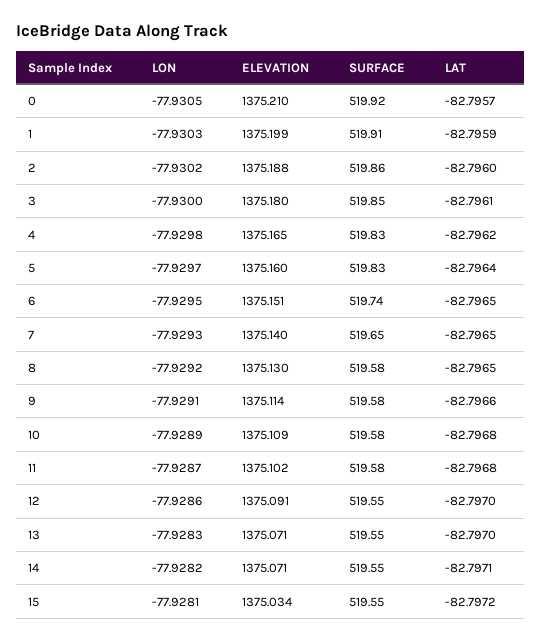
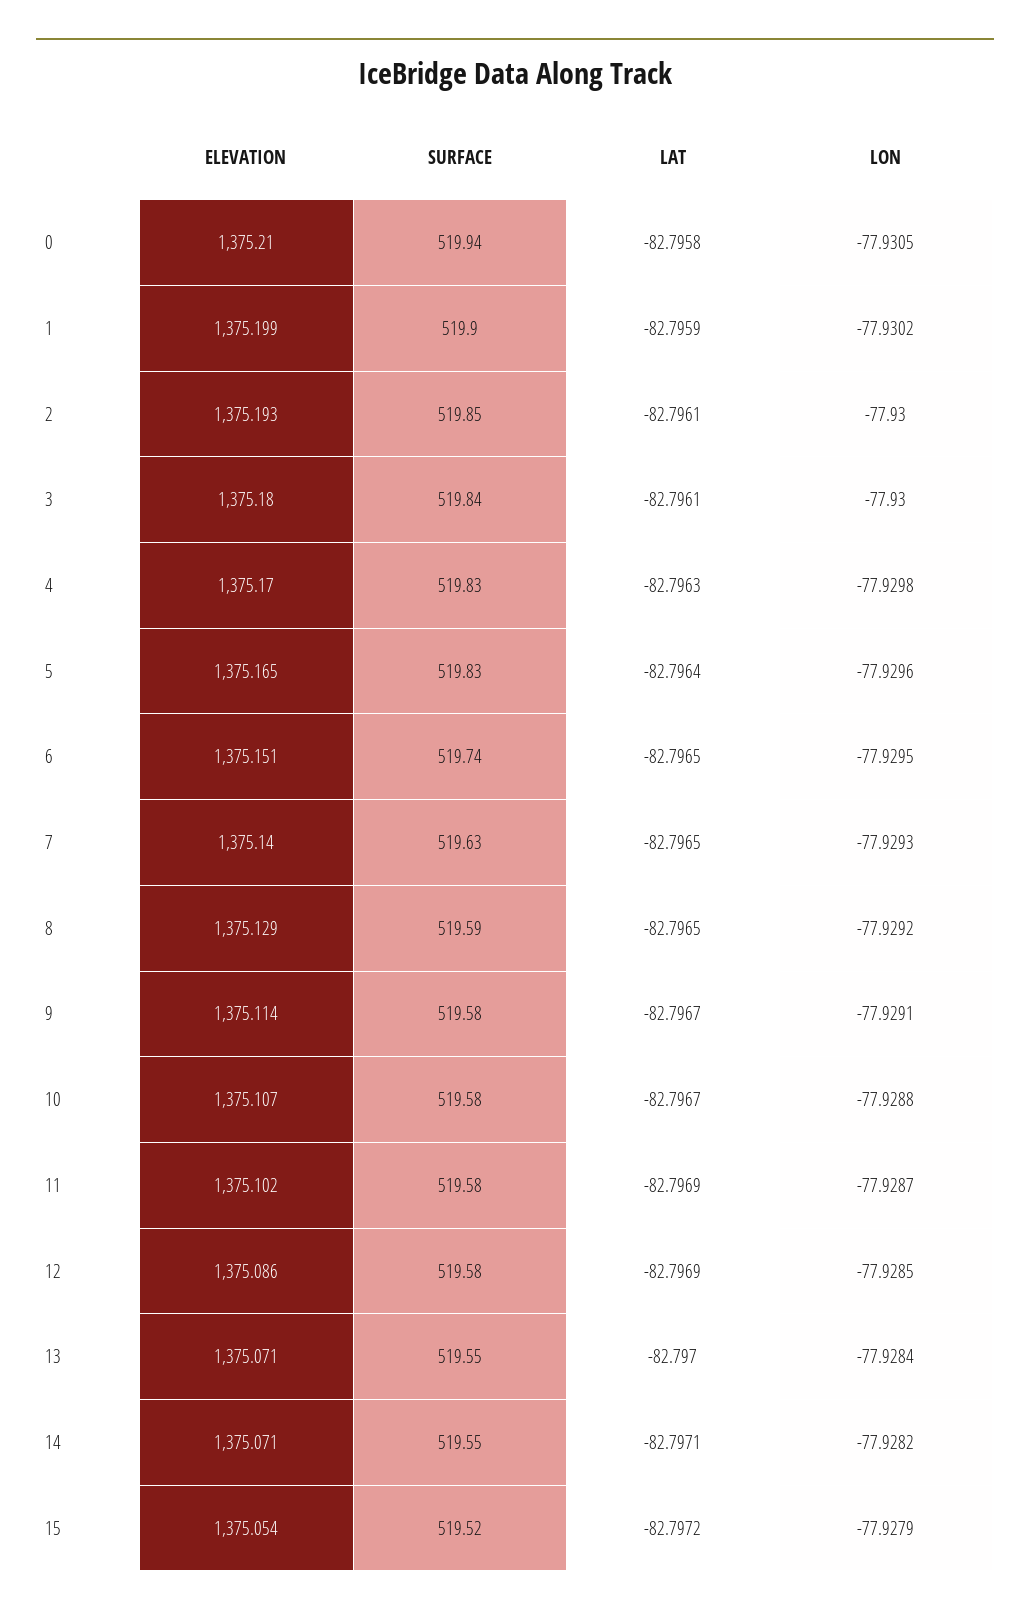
  {
    "LON": {
      "0": -77.9305,
-     "1": -77.9303,
+     "1": -77.9302,
-     "2": -77.9302,
+     "2": -77.93,
      "3": -77.93,
      "4": -77.9298,
-     "5": -77.9297,
+     "5": -77.9296,
      "6": -77.9295,
      "7": -77.9293,
      "8": -77.9292,
      "9": -77.9291,
-     "10": -77.9289,
+     "10": -77.9288,
      "11": -77.9287,
-     "12": -77.9286,
+     "12": -77.9285,
-     "13": -77.9283,
+     "13": -77.9284,
      "14": -77.9282,
-     "15": -77.9281
+     "15": -77.9279
    },
    "ELEVATION": {
      "0": 1375.21,
      "1": 1375.199,
-     "2": 1375.188,
+     "2": 1375.193,
      "3": 1375.18,
-     "4": 1375.165,
+     "4": 1375.17,
-     "5": 1375.16,
+     "5": 1375.165,
      "6": 1375.151,
      "7": 1375.14,
-     "8": 1375.13,
+     "8": 1375.129,
      "9": 1375.114,
-     "10": 1375.109,
+     "10": 1375.107,
      "11": 1375.102,
-     "12": 1375.091,
+     "12": 1375.086,
      "13": 1375.071,
      "14": 1375.071,
-     "15": 1375.034
+     "15": 1375.054
    },
    "SURFACE": {
-     "0": 519.92,
+     "0": 519.94,
-     "1": 519.91,
+     "1": 519.9,
-     "2": 519.86,
+     "2": 519.85,
-     "3": 519.85,
+     "3": 519.84,
      "4": 519.83,
      "5": 519.83,
      "6": 519.74,
-     "7": 519.65,
+     "7": 519.63,
-     "8": 519.58,
+     "8": 519.59,
      "9": 519.58,
      "10": 519.58,
      "11": 519.58,
-     "12": 519.55,
+     "12": 519.58,
      "13": 519.55,
      "14": 519.55,
-     "15": 519.55
+     "15": 519.52
    },
    "LAT": {
-     "0": -82.7957,
+     "0": -82.7958,
      "1": -82.7959,
-     "2": -82.796,
+     "2": -82.7961,
      "3": -82.7961,
-     "4": -82.7962,
+     "4": -82.7963,
      "5": -82.7964,
      "6": -82.7965,
      "7": -82.7965,
      "8": -82.7965,
-     "9": -82.7966,
+     "9": -82.7967,
-     "10": -82.7968,
+     "10": -82.7967,
-     "11": -82.7968,
+     "11": -82.7969,
-     "12": -82.797,
+     "12": -82.7969,
      "13": -82.797,
      "14": -82.7971,
      "15": -82.7972
    }
  }

